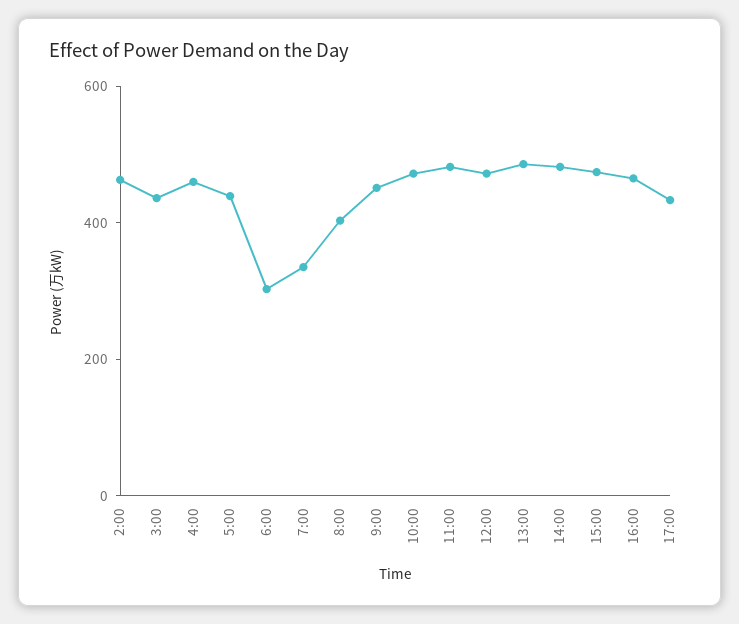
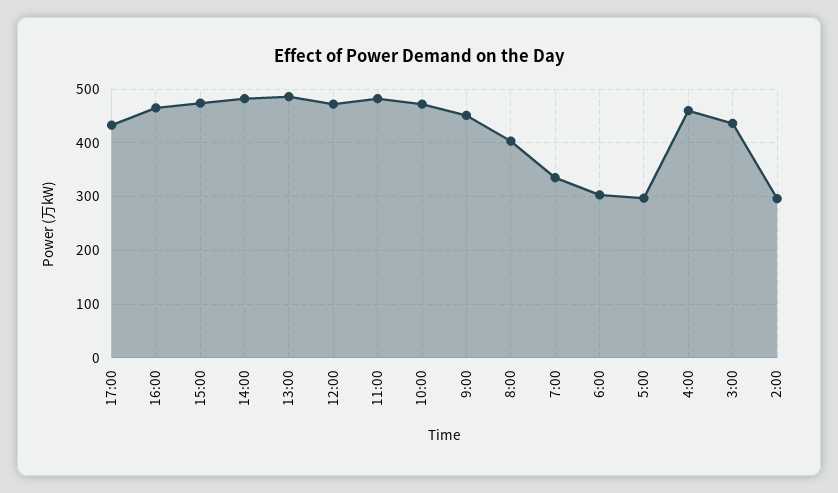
  {
-   "2:00": 450,
+   "2:00": 300,
    "3:00": 440,
    "4:00": 460,
-   "5:00": 450,
+   "5:00": 300,
    "6:00": 300,
    "7:00": 340,
    "8:00": 400,
    "9:00": 460,
    "10:00": 480,
    "11:00": 480,
    "12:00": 480,
    "13:00": 480,
    "14:00": 480,
    "15:00": 480,
    "16:00": 460,
    "17:00": 440
  }

